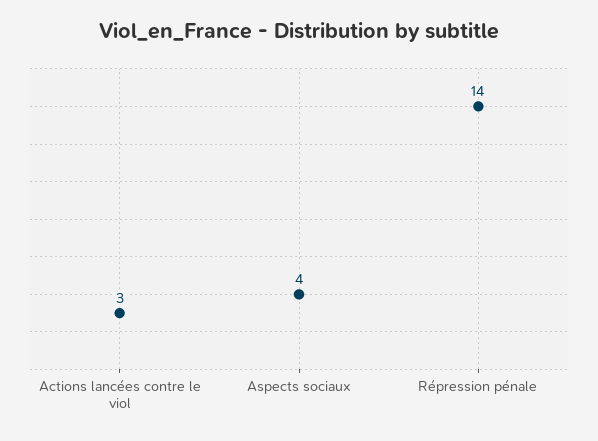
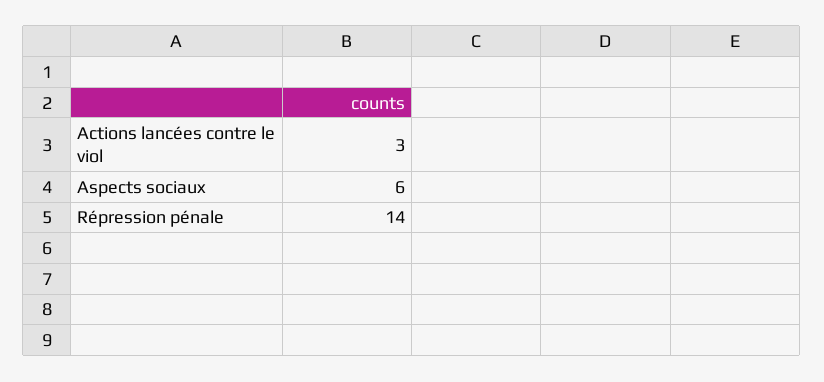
  {
    "Actions lancées contre le viol": 3,
-   "Aspects sociaux": 4,
+   "Aspects sociaux": 6,
    "Répression pénale": 14
  }

